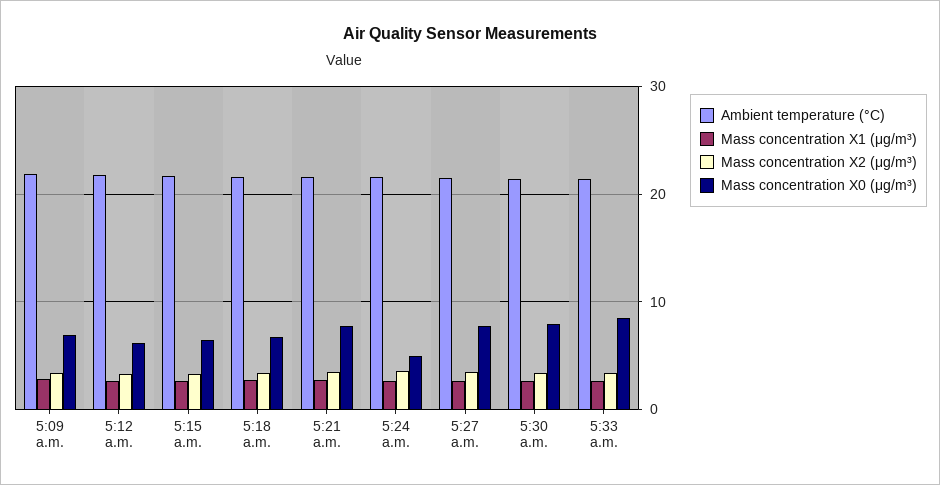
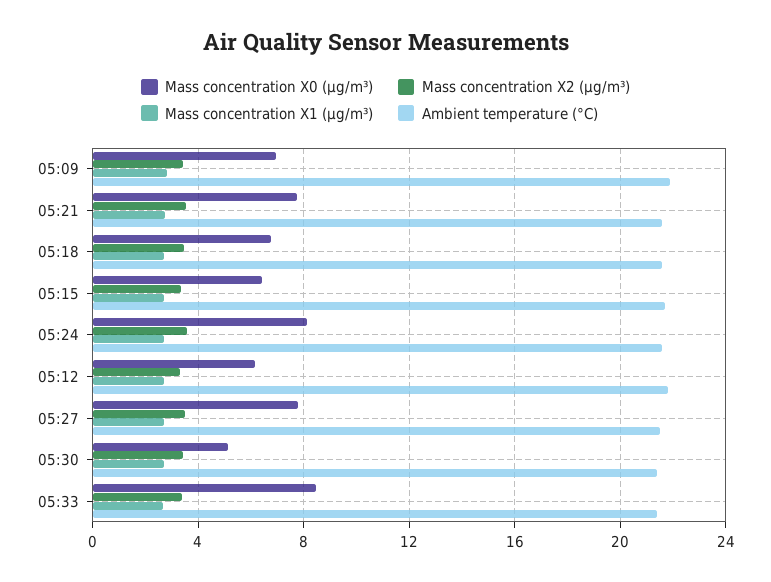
  {
    "Ambient temperature (°C)": {
      "5:09 a.m.": 22,
      "5:12 a.m.": 22,
      "5:15 a.m.": 21.5,
      "5:18 a.m.": 21.5,
      "5:21 a.m.": 21.5,
      "5:24 a.m.": 21.5,
      "5:27 a.m.": 21.5,
      "5:30 a.m.": 21.5,
      "5:33 a.m.": 21.5
    },
    "Mass concentration X1 (μg/m³)": {
      "5:09 a.m.": 3,
      "5:12 a.m.": 2.5,
      "5:15 a.m.": 2.5,
      "5:18 a.m.": 2.5,
      "5:21 a.m.": 2.5,
      "5:24 a.m.": 2.5,
      "5:27 a.m.": 2.5,
      "5:30 a.m.": 2.5,
      "5:33 a.m.": 2.5
    },
    "Mass concentration X2 (μg/m³)": {
      "5:09 a.m.": 3.5,
      "5:12 a.m.": 3.5,
      "5:15 a.m.": 3.5,
      "5:18 a.m.": 3.5,
      "5:21 a.m.": 3.5,
      "5:24 a.m.": 3.5,
      "5:27 a.m.": 3.5,
      "5:30 a.m.": 3.5,
      "5:33 a.m.": 3.5
    },
    "Mass concentration X0 (μg/m³)": {
      "5:09 a.m.": 7,
      "5:12 a.m.": 6,
      "5:15 a.m.": 6.5,
      "5:18 a.m.": 7,
      "5:21 a.m.": 8,
-     "5:24 a.m.": 5,
+     "5:24 a.m.": 8,
      "5:27 a.m.": 8,
-     "5:30 a.m.": 8,
+     "5:30 a.m.": 5,
      "5:33 a.m.": 8.5
    }
  }

